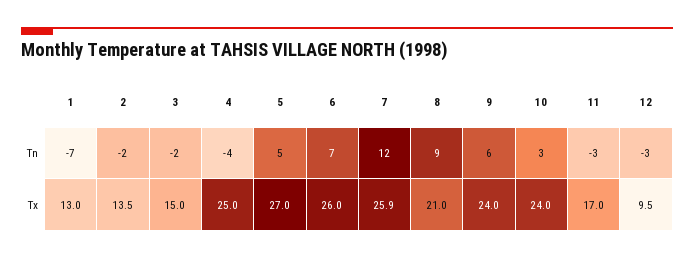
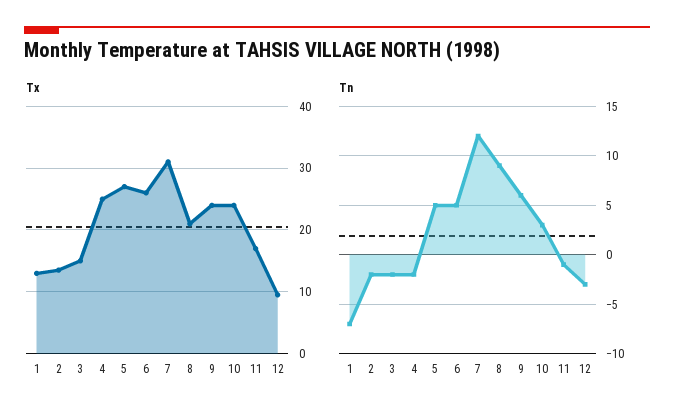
  {
    "Tn": {
      "1": -7,
      "2": -2,
      "3": -2,
-     "4": -4,
+     "4": -2,
      "5": 5,
-     "6": 7,
+     "6": 5,
      "7": 12,
      "8": 9,
      "9": 6,
      "10": 3,
-     "11": -3,
+     "11": -1,
      "12": -3
    },
    "Tx": {
      "1": 13,
      "2": 13.5,
      "3": 15,
      "4": 25,
      "5": 27,
      "6": 26,
-     "7": 25.9,
+     "7": 31,
      "8": 21,
      "9": 24,
      "10": 24,
      "11": 17,
      "12": 9.5
    }
  }

